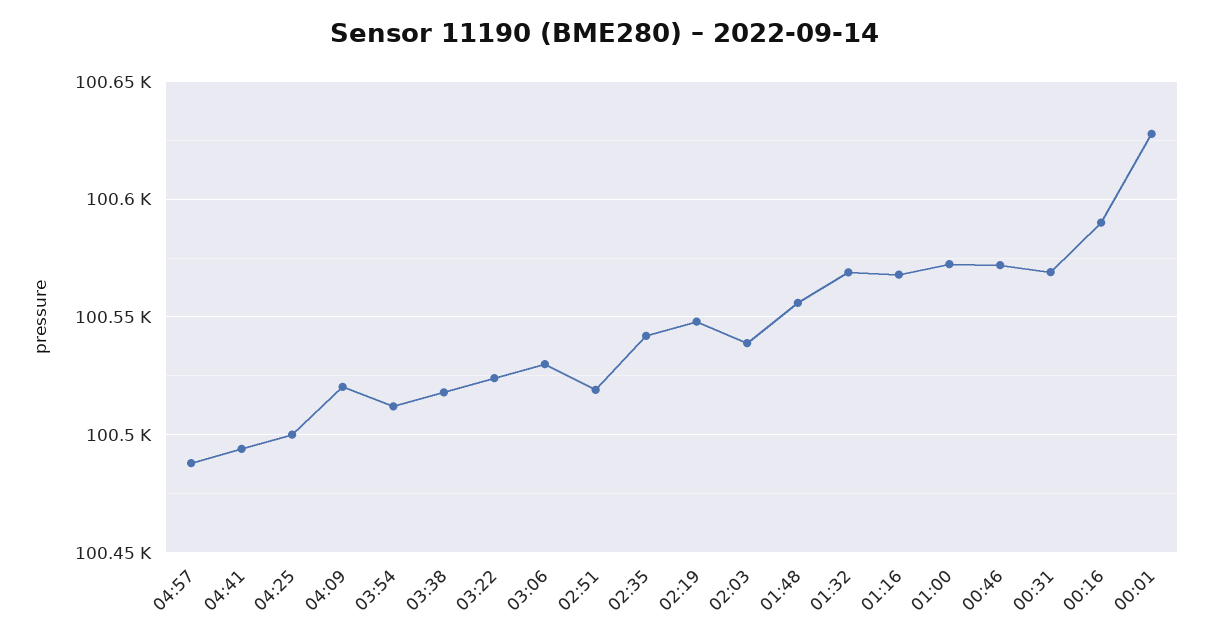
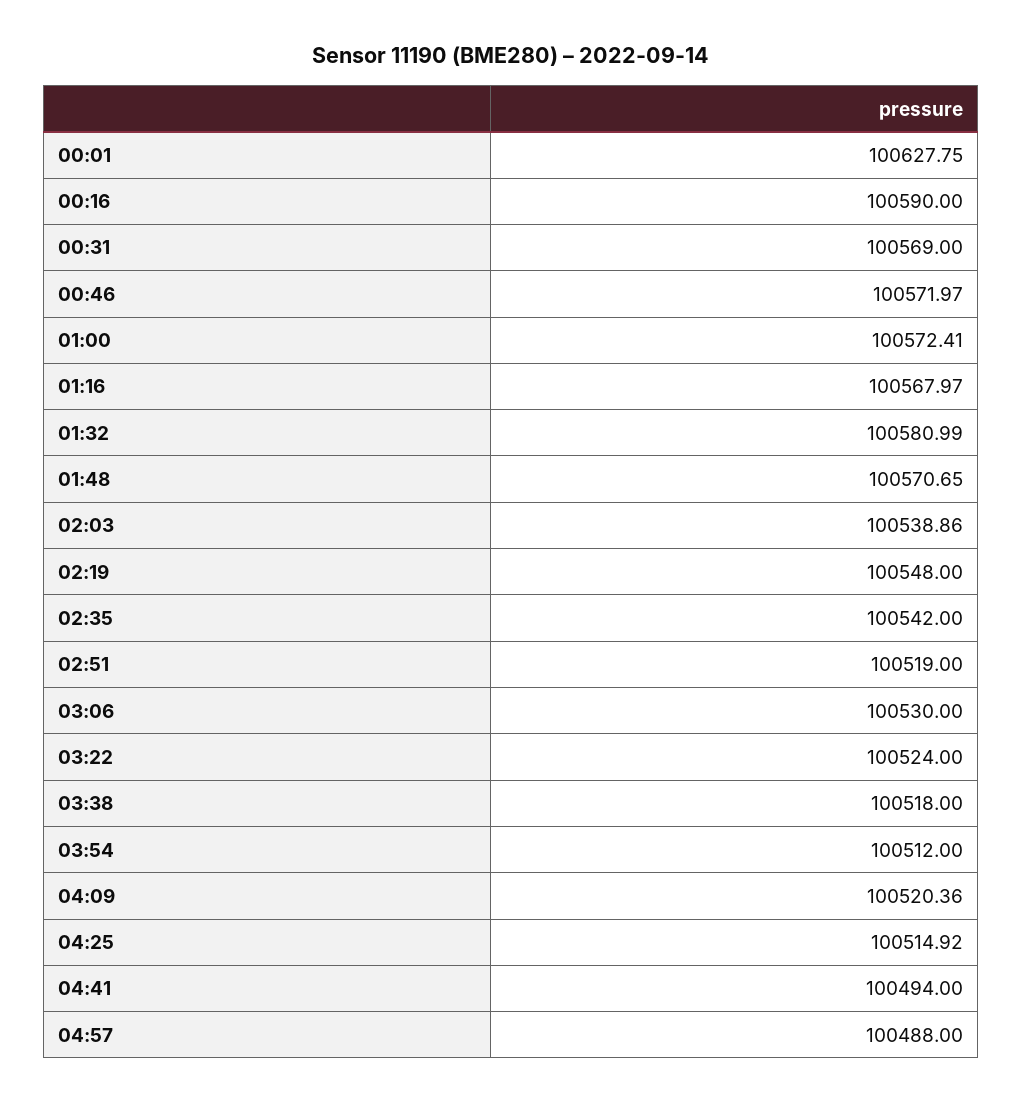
  {
    "04:57": 100488,
    "04:41": 100494,
-   "04:25": 100500,
+   "04:25": 100514.92,
    "04:09": 100520.36,
    "03:54": 100512,
    "03:38": 100518,
    "03:22": 100524,
    "03:06": 100530,
    "02:51": 100519,
    "02:35": 100542,
    "02:19": 100548,
    "02:03": 100538.86,
-   "01:48": 100555,
+   "01:48": 100570.65,
-   "01:32": 100570,
+   "01:32": 100580.99,
    "01:16": 100567.97,
    "01:00": 100572.41,
    "00:46": 100571.97,
    "00:31": 100569,
    "00:16": 100590,
    "00:01": 100627.75
  }

